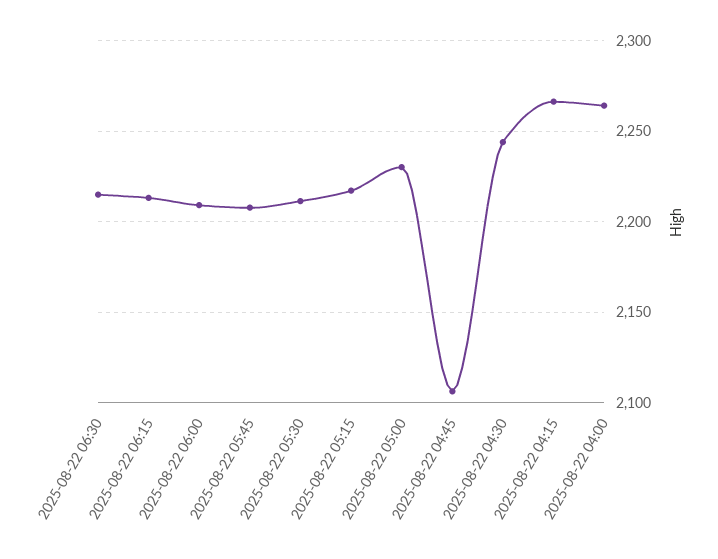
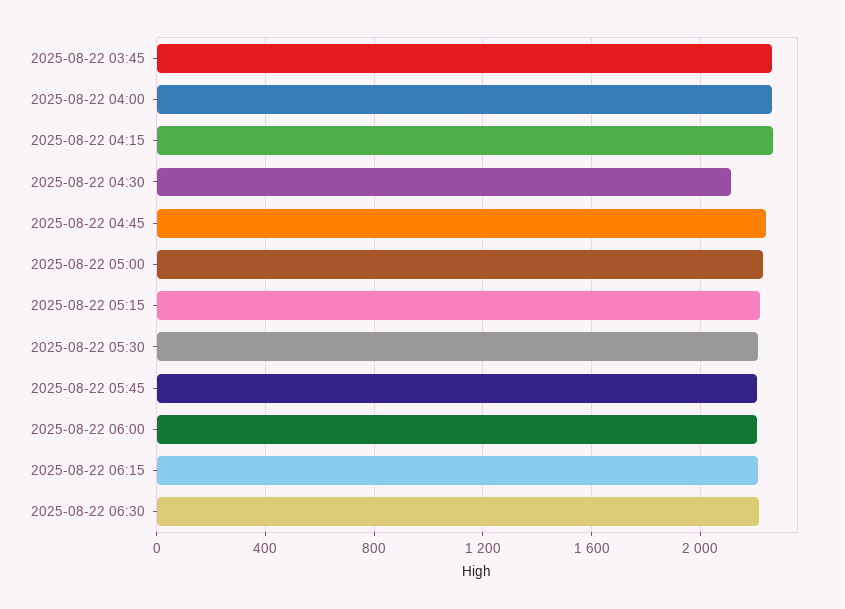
  {
    "2025-08-22 06:30": 2215,
    "2025-08-22 06:15": 2215,
    "2025-08-22 06:00": 2210,
    "2025-08-22 05:45": 2210,
    "2025-08-22 05:30": 2210,
    "2025-08-22 05:15": 2215,
    "2025-08-22 05:00": 2230,
-   "2025-08-22 04:45": 2105,
+   "2025-08-22 04:45": 2250,
-   "2025-08-22 04:30": 2245,
+   "2025-08-22 04:30": 2100,
    "2025-08-22 04:15": 2265,
-   "2025-08-22 04:00": 2265
+   "2025-08-22 04:00": 2265,
+   "2025-08-22 03:45": 2250
  }

